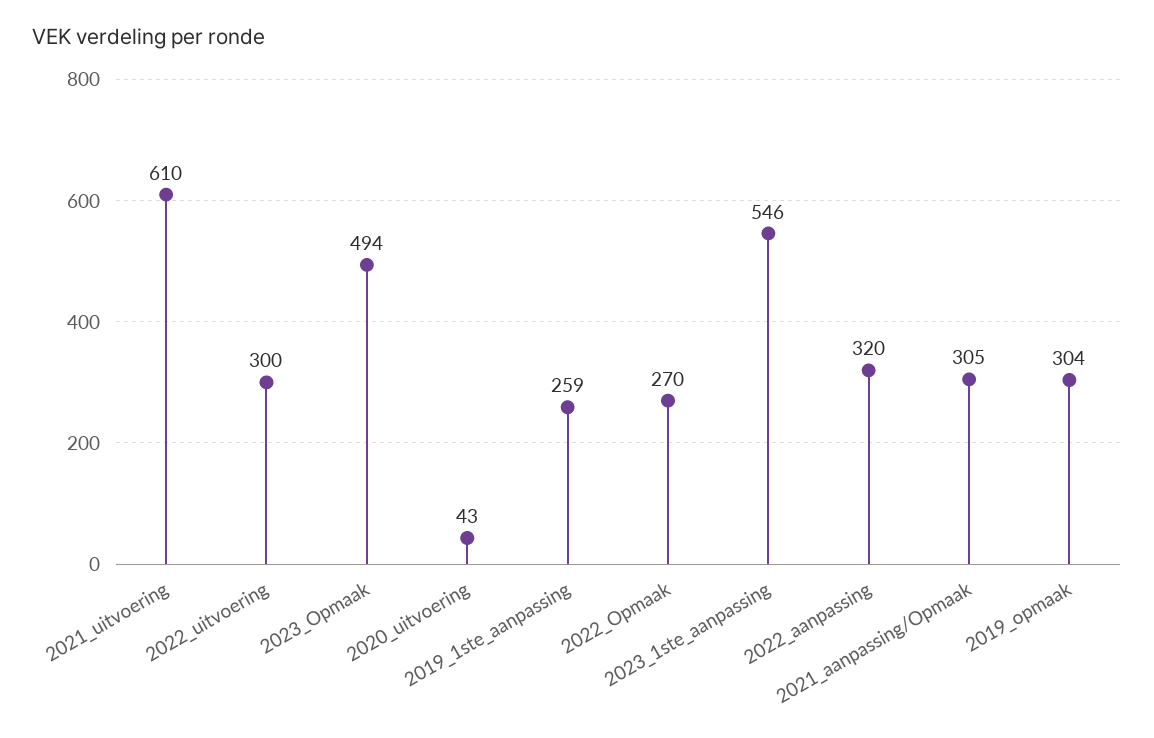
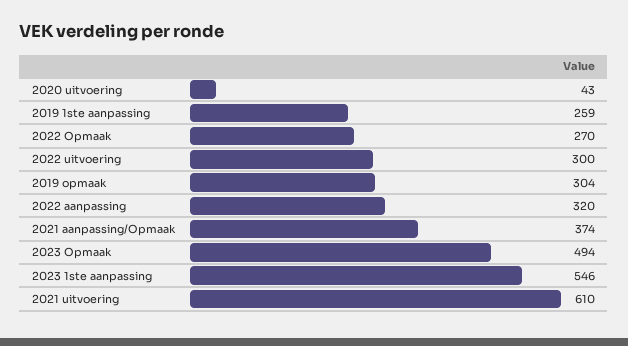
  {
    "2021_uitvoering": 610,
    "2022_uitvoering": 300,
    "2023_Opmaak": 494,
    "2020_uitvoering": 43,
    "2019_1ste_aanpassing": 259,
    "2022_Opmaak": 270,
    "2023_1ste_aanpassing": 546,
    "2022_aanpassing": 320,
-   "2021_aanpassing/Opmaak": 305,
+   "2021_aanpassing/Opmaak": 374,
    "2019_opmaak": 304
  }

